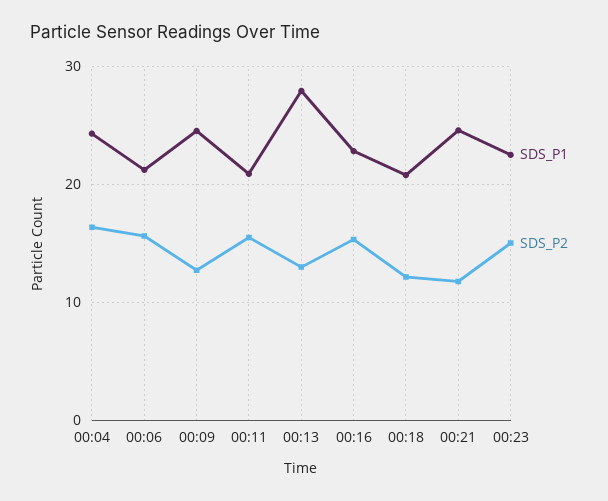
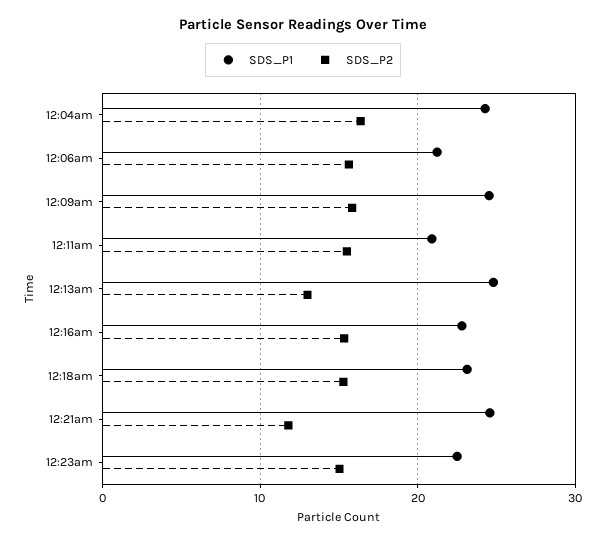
  {
    "SDS_P1": {
      "00:04": 24,
      "00:06": 21,
      "00:09": 25,
      "00:11": 21,
-     "00:13": 28,
+     "00:13": 25,
      "00:16": 23,
-     "00:18": 21,
+     "00:18": 23,
      "00:21": 25,
      "00:23": 23
    },
    "SDS_P2": {
      "00:04": 16,
      "00:06": 16,
-     "00:09": 13,
+     "00:09": 16,
      "00:11": 16,
      "00:13": 13,
      "00:16": 15,
-     "00:18": 12,
+     "00:18": 15,
      "00:21": 12,
      "00:23": 15
    }
  }

